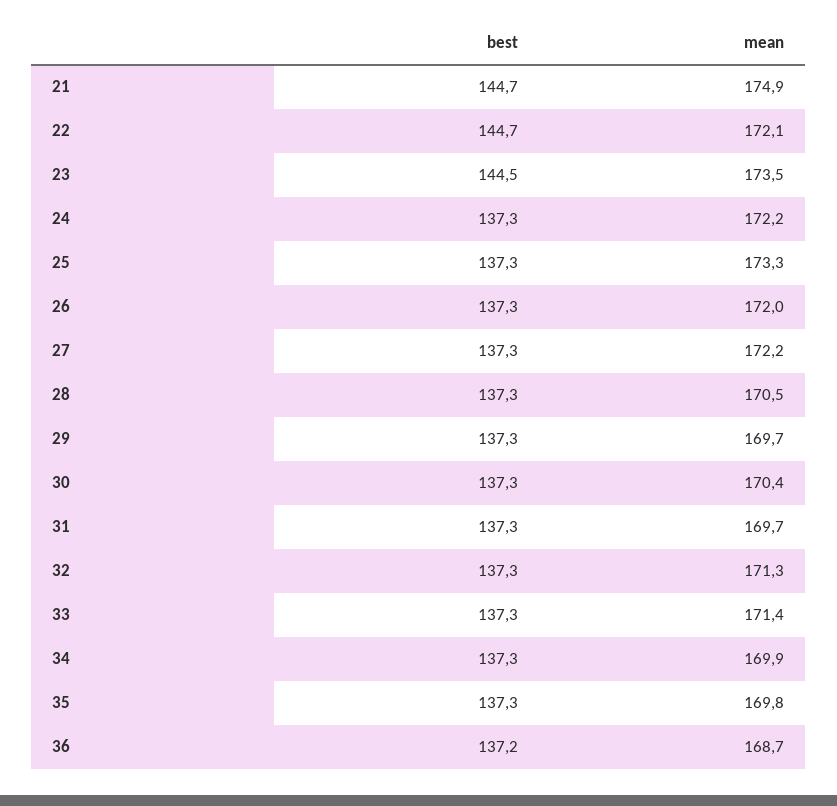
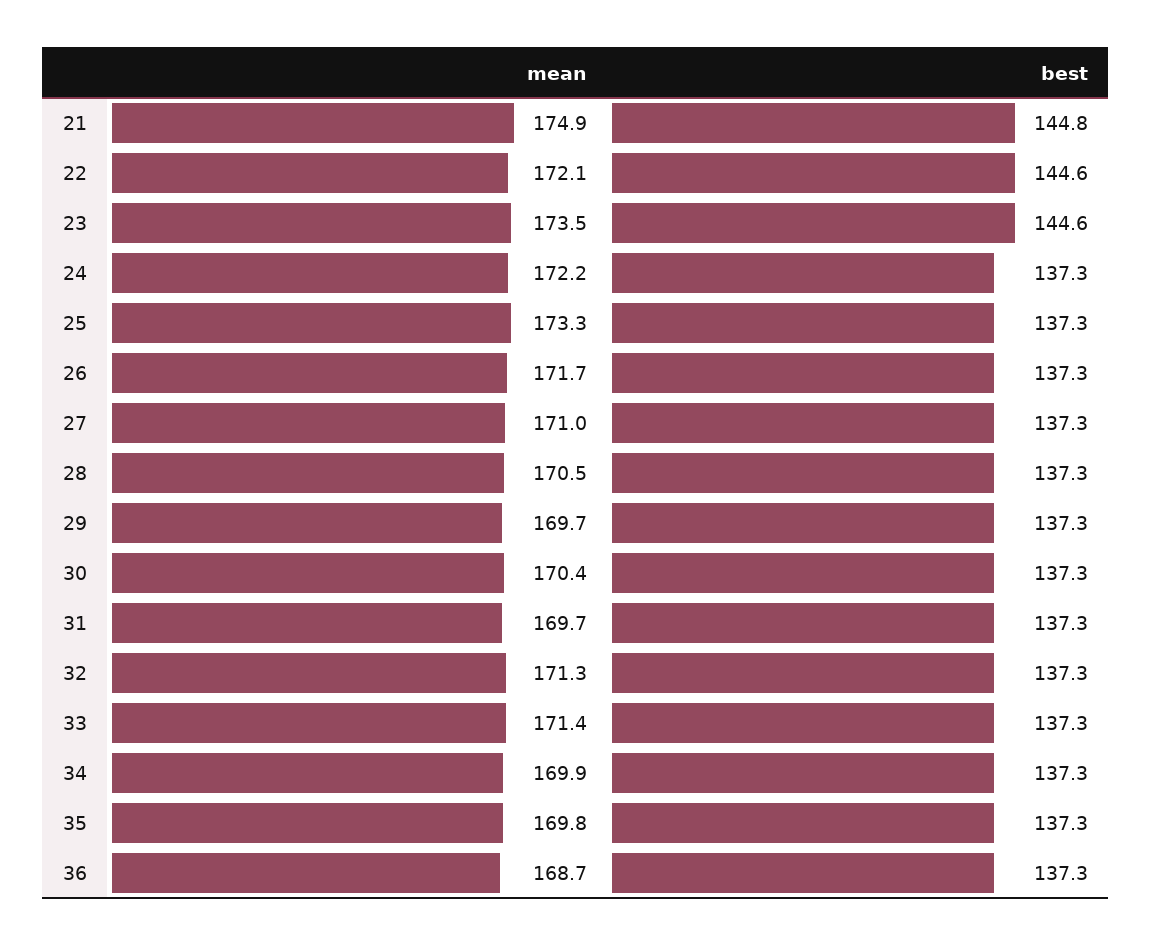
  {
    "best": {
-     "21": 144.7,
+     "21": 144.8,
-     "22": 144.7,
+     "22": 144.6,
-     "23": 144.5,
+     "23": 144.6,
      "24": 137.3,
      "25": 137.3,
      "26": 137.3,
      "27": 137.3,
      "28": 137.3,
      "29": 137.3,
      "30": 137.3,
      "31": 137.3,
      "32": 137.3,
      "33": 137.3,
      "34": 137.3,
      "35": 137.3,
-     "36": 137.2
+     "36": 137.3
    },
    "mean": {
      "21": 174.9,
      "22": 172.1,
      "23": 173.5,
      "24": 172.2,
      "25": 173.3,
-     "26": 172,
+     "26": 171.7,
-     "27": 172.2,
+     "27": 171,
      "28": 170.5,
      "29": 169.7,
      "30": 170.4,
      "31": 169.7,
      "32": 171.3,
      "33": 171.4,
      "34": 169.9,
      "35": 169.8,
      "36": 168.7
    }
  }

